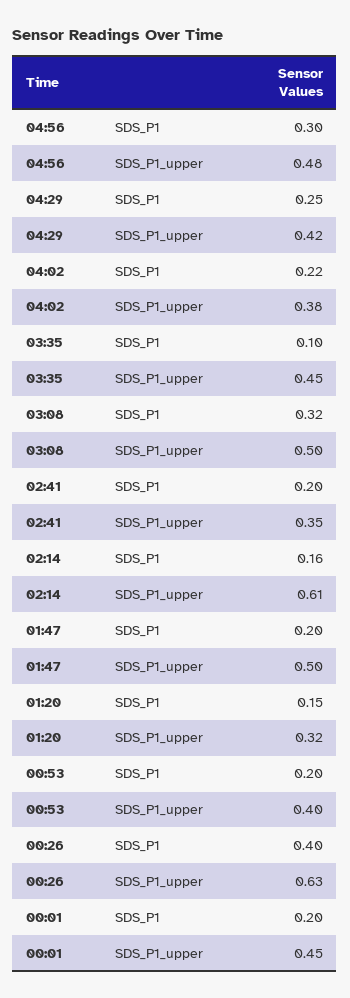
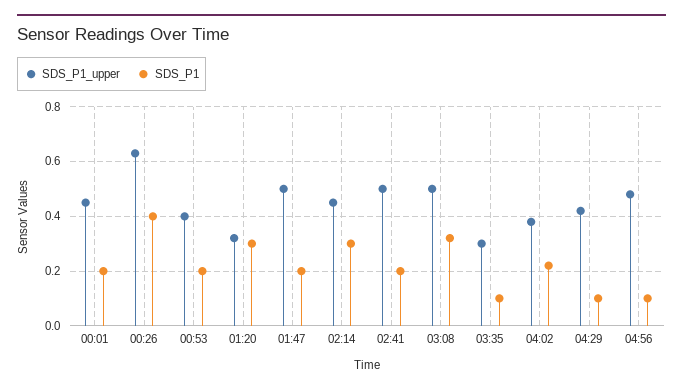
  {
    "SDS_P1": {
-     "04:56": 0.3,
+     "04:56": 0.1,
-     "04:29": 0.25,
+     "04:29": 0.1,
      "04:02": 0.22,
      "03:35": 0.1,
      "03:08": 0.32,
      "02:41": 0.2,
-     "02:14": 0.16,
+     "02:14": 0.3,
      "01:47": 0.2,
-     "01:20": 0.15,
+     "01:20": 0.3,
      "00:53": 0.2,
      "00:26": 0.4,
      "00:01": 0.2
    },
    "SDS_P1_upper": {
      "04:56": 0.48,
      "04:29": 0.42,
      "04:02": 0.38,
-     "03:35": 0.45,
+     "03:35": 0.3,
      "03:08": 0.5,
-     "02:41": 0.35,
+     "02:41": 0.5,
-     "02:14": 0.61,
+     "02:14": 0.45,
      "01:47": 0.5,
      "01:20": 0.32,
      "00:53": 0.4,
      "00:26": 0.63,
      "00:01": 0.45
    }
  }

